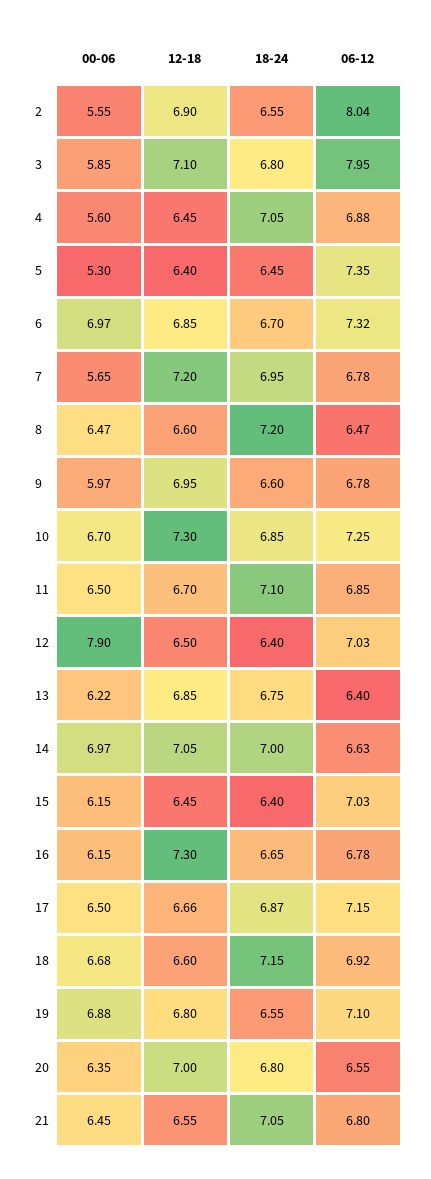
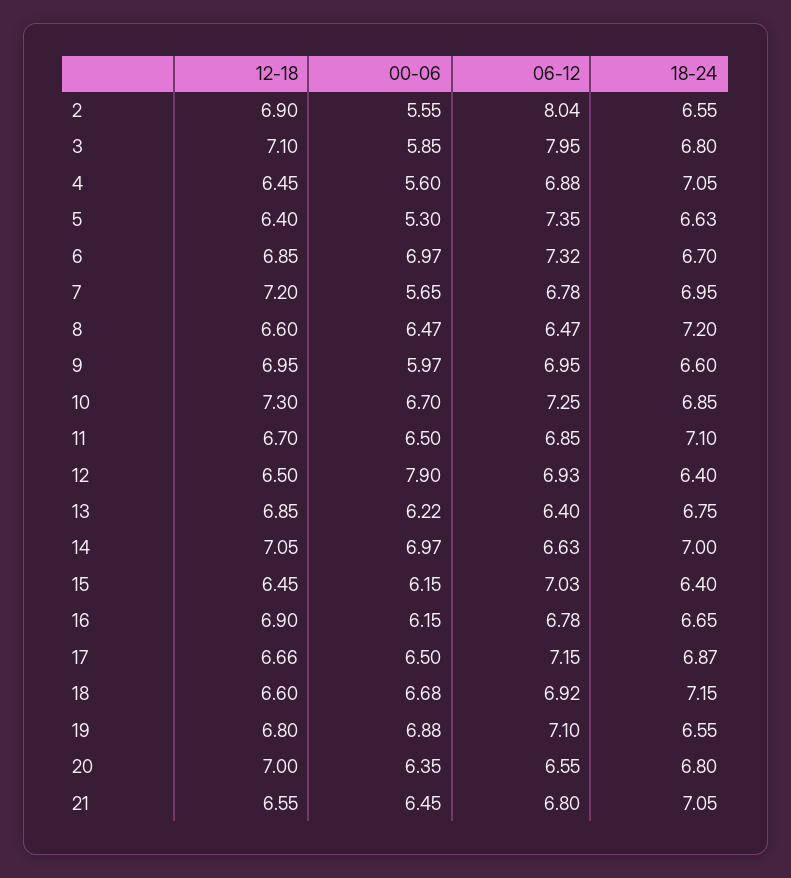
  {
    "00-06": {
      "2": 5.55,
      "3": 5.85,
      "4": 5.6,
      "5": 5.3,
      "6": 6.97,
      "7": 5.65,
      "8": 6.47,
      "9": 5.97,
      "10": 6.7,
      "11": 6.5,
      "12": 7.9,
      "13": 6.22,
      "14": 6.97,
      "15": 6.15,
      "16": 6.15,
      "17": 6.5,
      "18": 6.68,
      "19": 6.88,
      "20": 6.35,
      "21": 6.45
    },
    "12-18": {
      "2": 6.9,
      "3": 7.1,
      "4": 6.45,
      "5": 6.4,
      "6": 6.85,
      "7": 7.2,
      "8": 6.6,
      "9": 6.95,
      "10": 7.3,
      "11": 6.7,
      "12": 6.5,
      "13": 6.85,
      "14": 7.05,
      "15": 6.45,
-     "16": 7.3,
+     "16": 6.9,
      "17": 6.66,
      "18": 6.6,
      "19": 6.8,
      "20": 7,
      "21": 6.55
    },
    "18-24": {
      "2": 6.55,
      "3": 6.8,
      "4": 7.05,
-     "5": 6.45,
+     "5": 6.63,
      "6": 6.7,
      "7": 6.95,
      "8": 7.2,
      "9": 6.6,
      "10": 6.85,
      "11": 7.1,
      "12": 6.4,
      "13": 6.75,
      "14": 7,
      "15": 6.4,
      "16": 6.65,
      "17": 6.87,
      "18": 7.15,
      "19": 6.55,
      "20": 6.8,
      "21": 7.05
    },
    "06-12": {
      "2": 8.04,
      "3": 7.95,
      "4": 6.88,
      "5": 7.35,
      "6": 7.32,
      "7": 6.78,
      "8": 6.47,
-     "9": 6.78,
+     "9": 6.95,
      "10": 7.25,
      "11": 6.85,
-     "12": 7.03,
+     "12": 6.93,
      "13": 6.4,
      "14": 6.63,
      "15": 7.03,
      "16": 6.78,
      "17": 7.15,
      "18": 6.92,
      "19": 7.1,
      "20": 6.55,
      "21": 6.8
    }
  }

